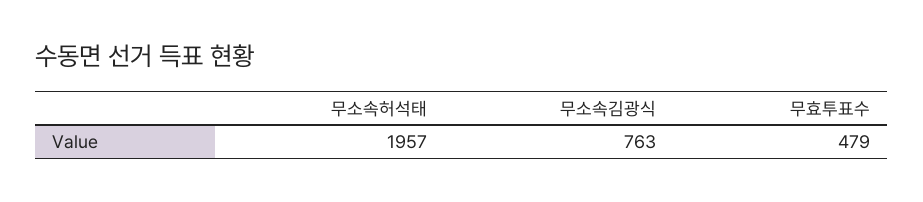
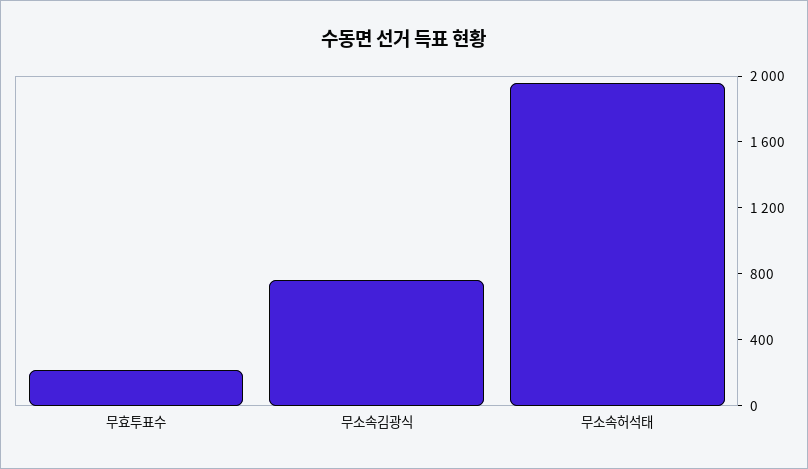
  {
    "무소속허석태": 1957,
    "무소속김광식": 763,
-   "무효투표수": 479
+   "무효투표수": 200
  }

